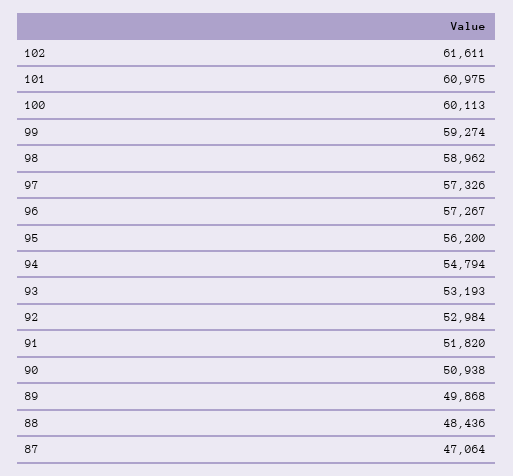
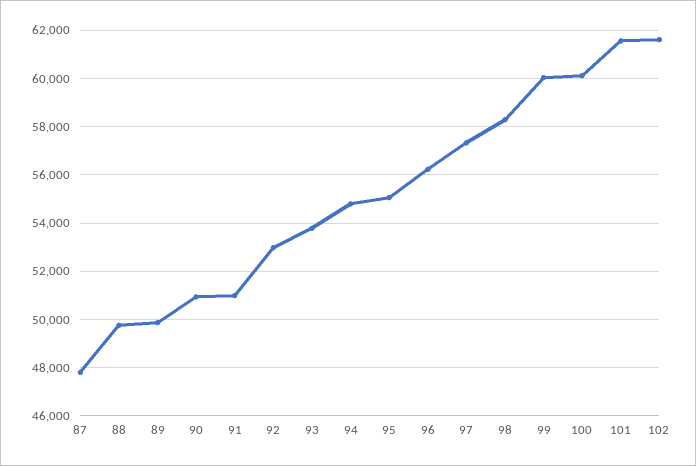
  {
    "102": 61611,
-   "101": 60975,
+   "101": 61500,
    "100": 60113,
-   "99": 59274,
+   "99": 60000,
-   "98": 58962,
+   "98": 58250,
    "97": 57326,
-   "96": 57267,
+   "96": 56250,
-   "95": 56200,
+   "95": 55000,
    "94": 54794,
-   "93": 53193,
+   "93": 53750,
    "92": 52984,
-   "91": 51820,
+   "91": 51000,
    "90": 50938,
    "89": 49868,
-   "88": 48436,
+   "88": 49750,
-   "87": 47064
+   "87": 47750
  }

